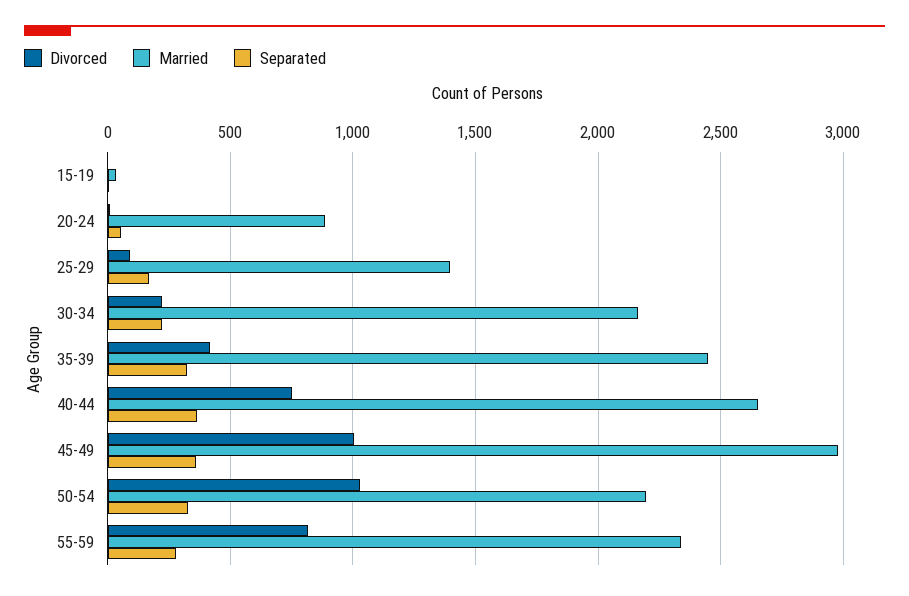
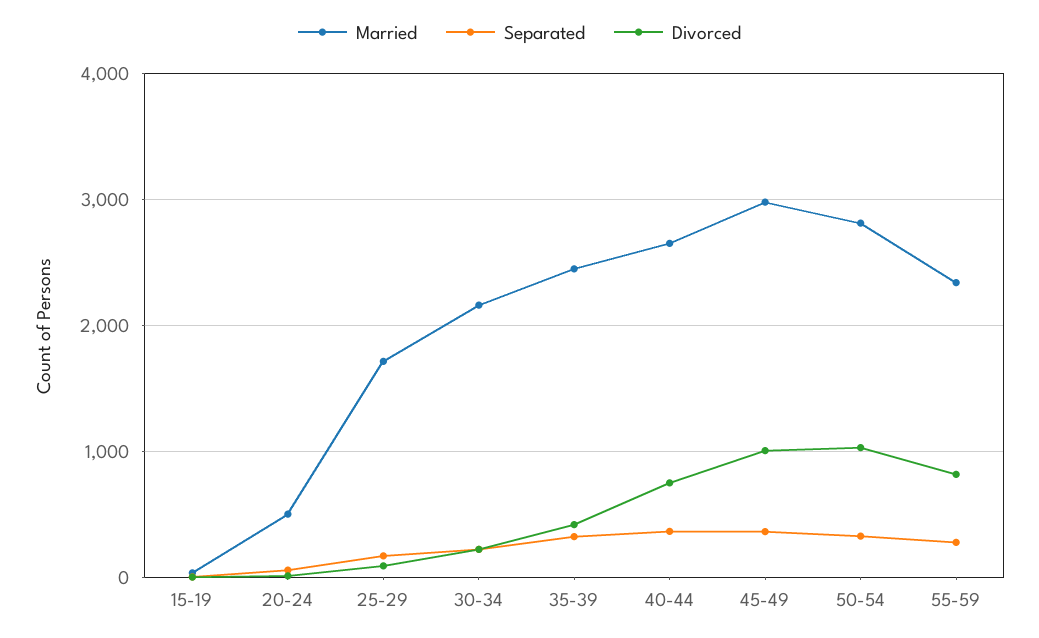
  {
    "Divorced": {
      "15-19": 0,
      "20-24": 0,
      "25-29": 100,
      "30-34": 200,
      "35-39": 400,
      "40-44": 750,
      "45-49": 1000,
      "50-54": 1050,
      "55-59": 800
    },
    "Married": {
      "15-19": 50,
-     "20-24": 900,
+     "20-24": 500,
-     "25-29": 1400,
+     "25-29": 1700,
      "30-34": 2150,
      "35-39": 2450,
      "40-44": 2650,
      "45-49": 3000,
-     "50-54": 2200,
+     "50-54": 2800,
      "55-59": 2350
    },
    "Separated": {
      "15-19": 0,
      "20-24": 50,
      "25-29": 150,
      "30-34": 200,
      "35-39": 300,
      "40-44": 350,
      "45-49": 350,
      "50-54": 350,
      "55-59": 300
    }
  }

